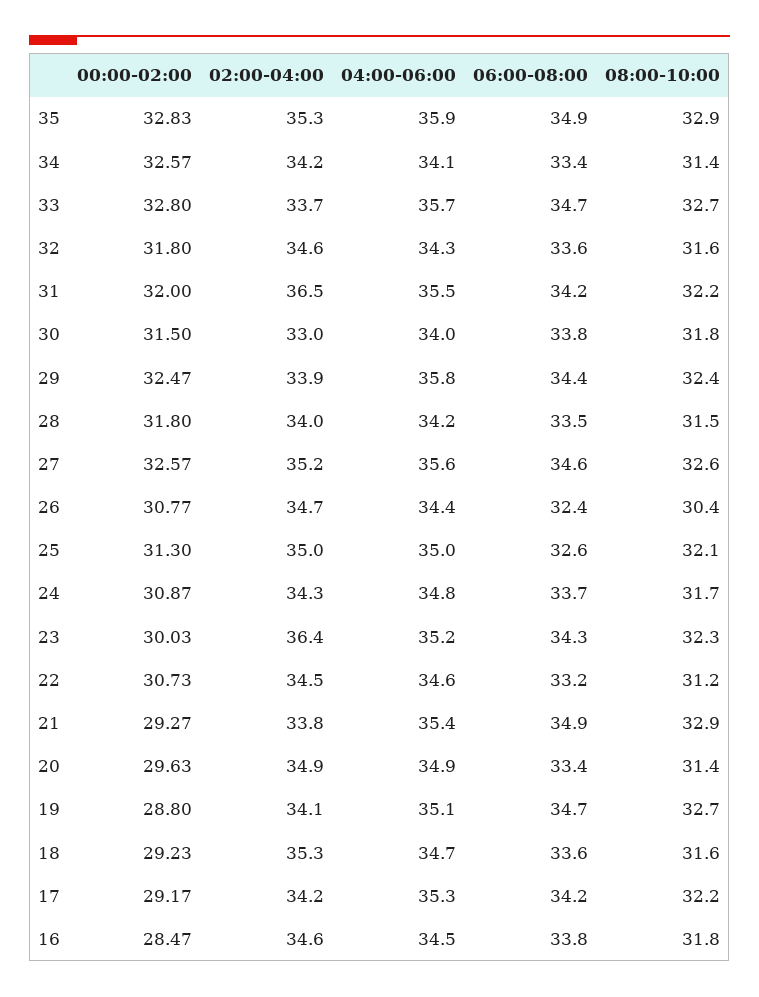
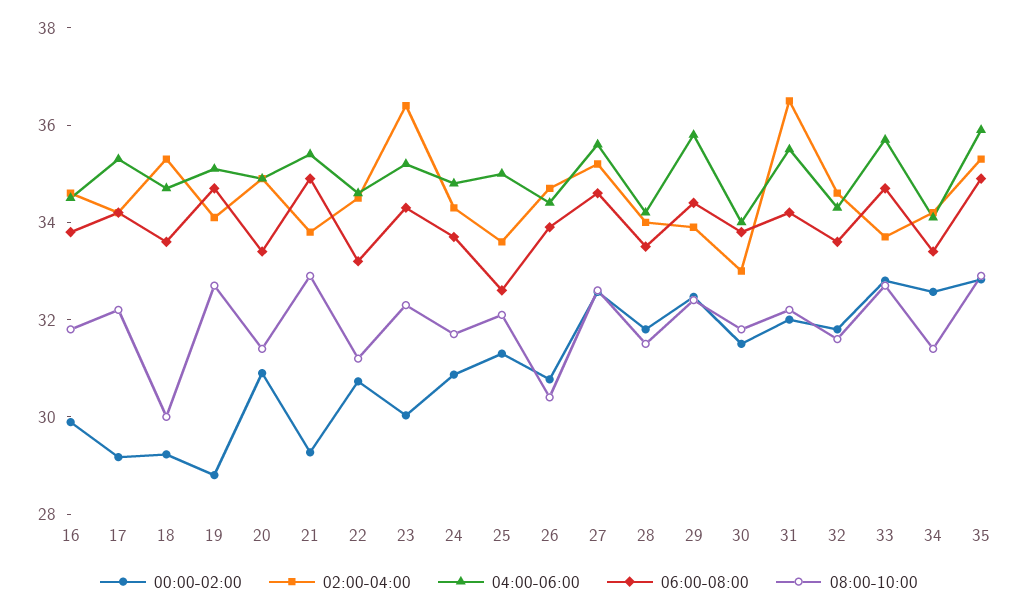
  {
    "00:00-02:00": {
      "35": 32.83,
      "34": 32.57,
      "33": 32.8,
      "32": 31.8,
      "31": 32,
      "30": 31.5,
      "29": 32.47,
      "28": 31.8,
      "27": 32.57,
      "26": 30.77,
      "25": 31.3,
      "24": 30.87,
      "23": 30.03,
      "22": 30.73,
      "21": 29.27,
-     "20": 29.63,
+     "20": 31,
      "19": 28.8,
      "18": 29.23,
      "17": 29.17,
-     "16": 28.47
+     "16": 30
    },
    "02:00-04:00": {
      "35": 35.3,
      "34": 34.2,
      "33": 33.7,
      "32": 34.6,
      "31": 36.5,
      "30": 33,
      "29": 33.9,
      "28": 34,
      "27": 35.2,
      "26": 34.7,
-     "25": 35,
+     "25": 33.5,
      "24": 34.3,
      "23": 36.4,
      "22": 34.5,
      "21": 33.8,
      "20": 34.9,
      "19": 34.1,
      "18": 35.3,
      "17": 34.2,
      "16": 34.6
    },
    "04:00-06:00": {
      "35": 35.9,
      "34": 34.1,
      "33": 35.7,
      "32": 34.3,
      "31": 35.5,
      "30": 34,
      "29": 35.8,
      "28": 34.2,
      "27": 35.6,
      "26": 34.4,
      "25": 35,
      "24": 34.8,
      "23": 35.2,
      "22": 34.6,
      "21": 35.4,
      "20": 34.9,
      "19": 35.1,
      "18": 34.7,
      "17": 35.3,
      "16": 34.5
    },
    "06:00-08:00": {
      "35": 34.9,
      "34": 33.4,
      "33": 34.7,
      "32": 33.6,
      "31": 34.2,
      "30": 33.8,
      "29": 34.4,
      "28": 33.5,
      "27": 34.6,
-     "26": 32.4,
+     "26": 34,
      "25": 32.6,
      "24": 33.7,
      "23": 34.3,
      "22": 33.2,
      "21": 34.9,
      "20": 33.4,
      "19": 34.7,
      "18": 33.6,
      "17": 34.2,
      "16": 33.8
    },
    "08:00-10:00": {
      "35": 32.9,
      "34": 31.4,
      "33": 32.7,
      "32": 31.6,
      "31": 32.2,
      "30": 31.8,
      "29": 32.4,
      "28": 31.5,
      "27": 32.6,
      "26": 30.4,
      "25": 32.1,
      "24": 31.7,
      "23": 32.3,
      "22": 31.2,
      "21": 32.9,
      "20": 31.4,
      "19": 32.7,
-     "18": 31.6,
+     "18": 30,
      "17": 32.2,
      "16": 31.8
    }
  }

